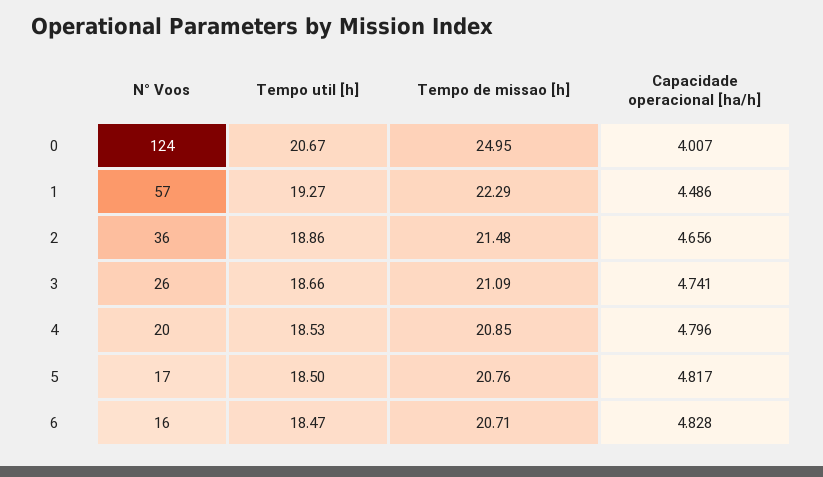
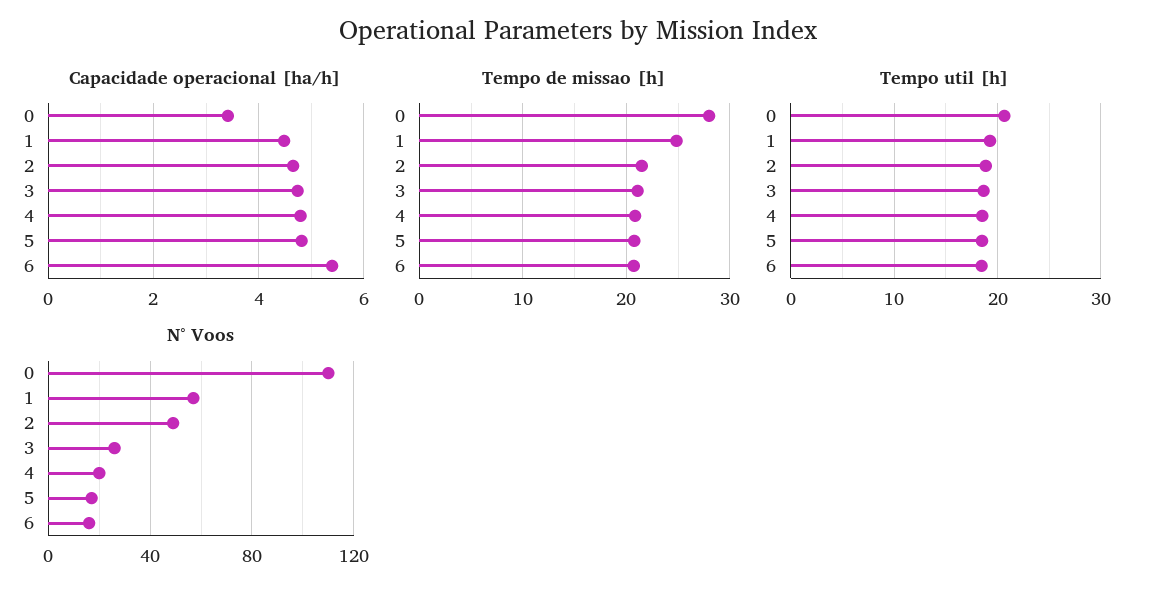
  {
    "N° Voos": {
-     "0": 124,
+     "0": 110,
      "1": 57,
-     "2": 36,
+     "2": 50,
      "3": 26,
      "4": 20,
      "5": 17,
      "6": 16
    },
    "Tempo util [h]": {
      "0": 20.67,
      "1": 19.27,
      "2": 18.86,
      "3": 18.66,
      "4": 18.53,
      "5": 18.5,
      "6": 18.47
    },
    "Tempo de missao [h]": {
-     "0": 24.95,
+     "0": 28,
-     "1": 22.29,
+     "1": 25,
      "2": 21.48,
      "3": 21.09,
      "4": 20.85,
      "5": 20.76,
      "6": 20.71
    },
    "Capacidade operacional [ha/h]": {
-     "0": 4.007,
+     "0": 3.4,
      "1": 4.486,
      "2": 4.656,
      "3": 4.741,
      "4": 4.796,
      "5": 4.817,
-     "6": 4.828
+     "6": 5.4
    }
  }

